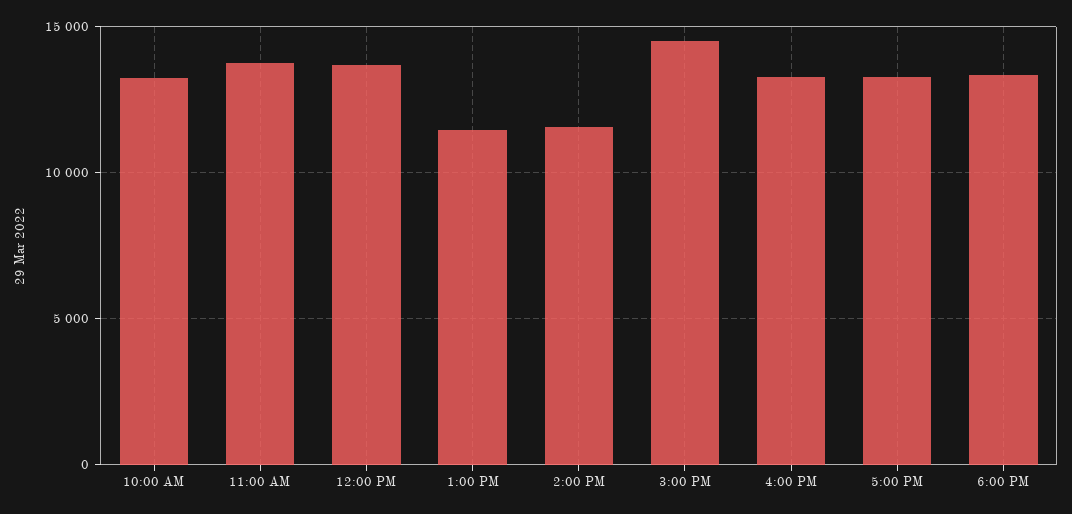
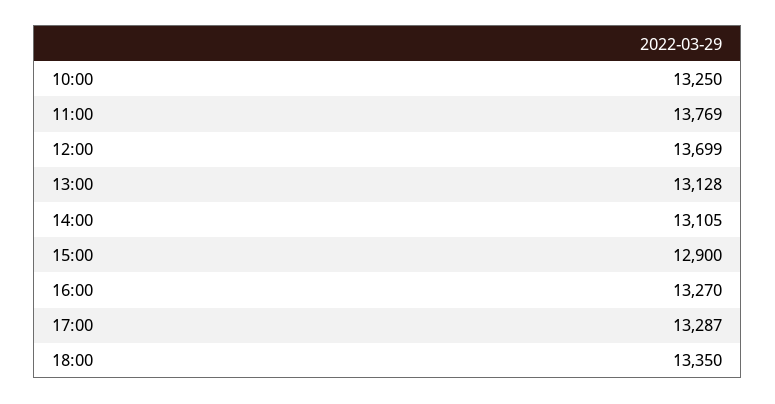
  {
    "10:00 AM": 13250,
    "11:00 AM": 13769,
    "12:00 PM": 13699,
-   "1:00 PM": 11500,
+   "1:00 PM": 13128,
-   "2:00 PM": 11500,
+   "2:00 PM": 13105,
-   "3:00 PM": 14500,
+   "3:00 PM": 12900,
    "4:00 PM": 13270,
    "5:00 PM": 13287,
    "6:00 PM": 13350
  }

